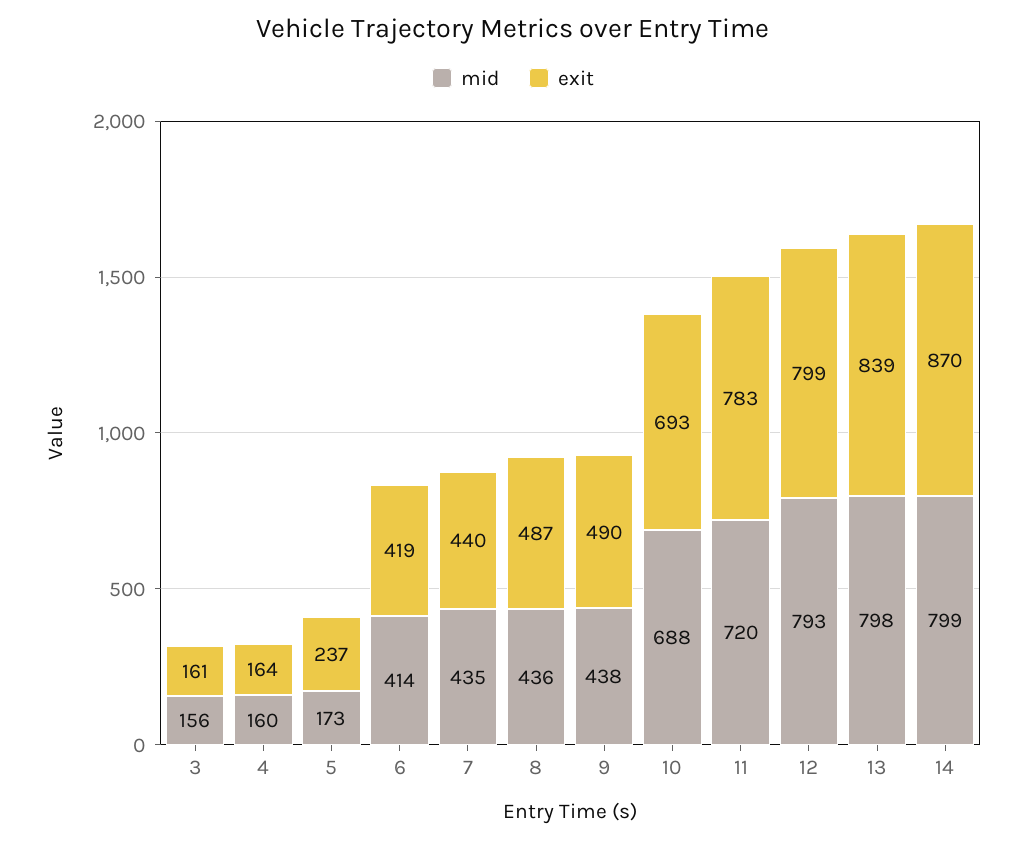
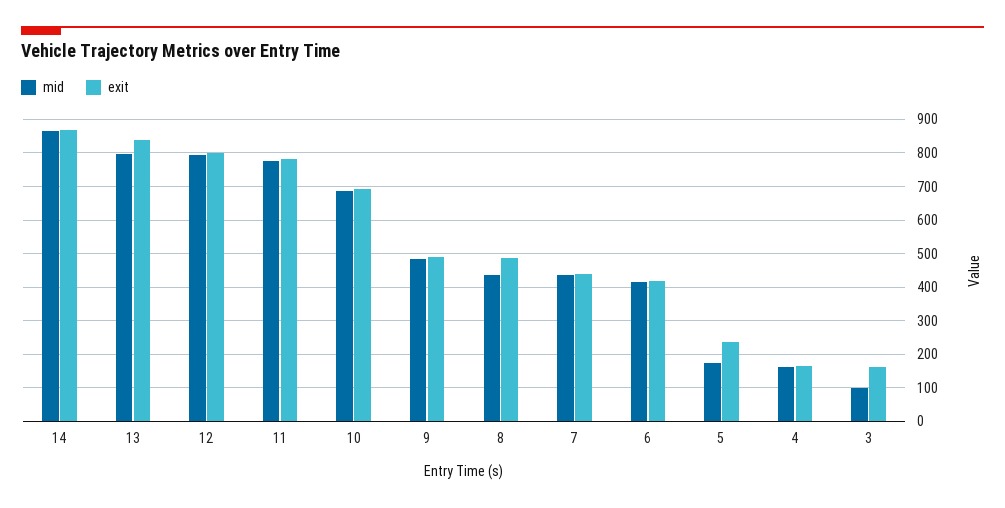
  {
    "mid": {
-     "3": 156,
+     "3": 100,
      "4": 160,
      "5": 173,
      "6": 414,
      "7": 435,
      "8": 436,
-     "9": 438,
+     "9": 480,
      "10": 688,
-     "11": 720,
+     "11": 780,
      "12": 793,
      "13": 798,
-     "14": 799
+     "14": 860
    },
    "exit": {
      "3": 161,
      "4": 164,
      "5": 237,
      "6": 419,
      "7": 440,
      "8": 487,
      "9": 490,
      "10": 693,
      "11": 783,
      "12": 799,
      "13": 839,
      "14": 870
    }
  }

